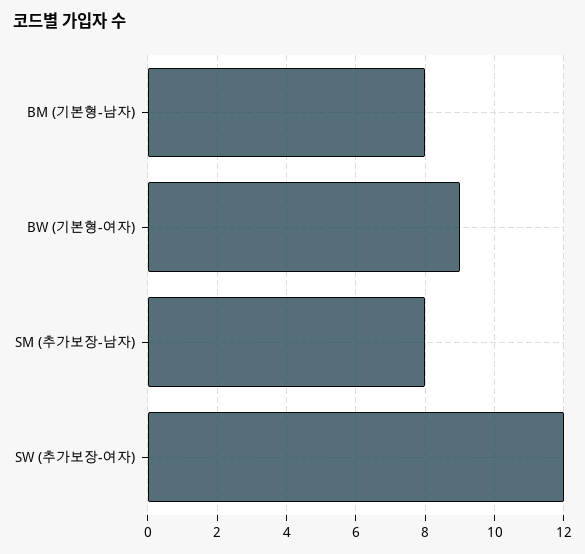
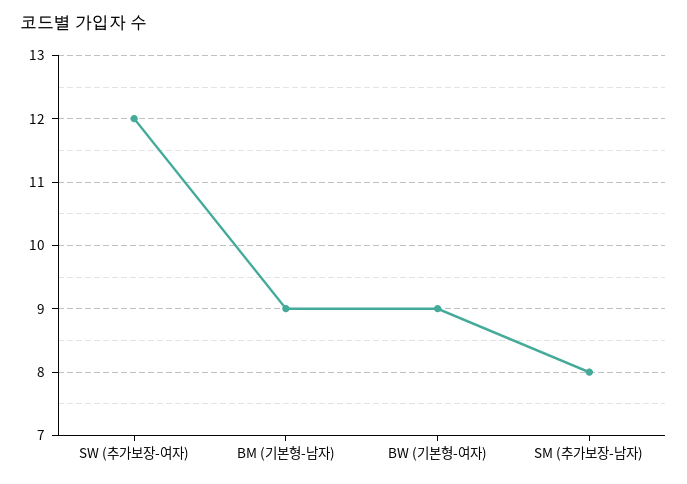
  {
-   "BM (기본형-남자)": 8,
+   "BM (기본형-남자)": 9,
    "BW (기본형-여자)": 9,
    "SM (추가보장-남자)": 8,
    "SW (추가보장-여자)": 12
  }

